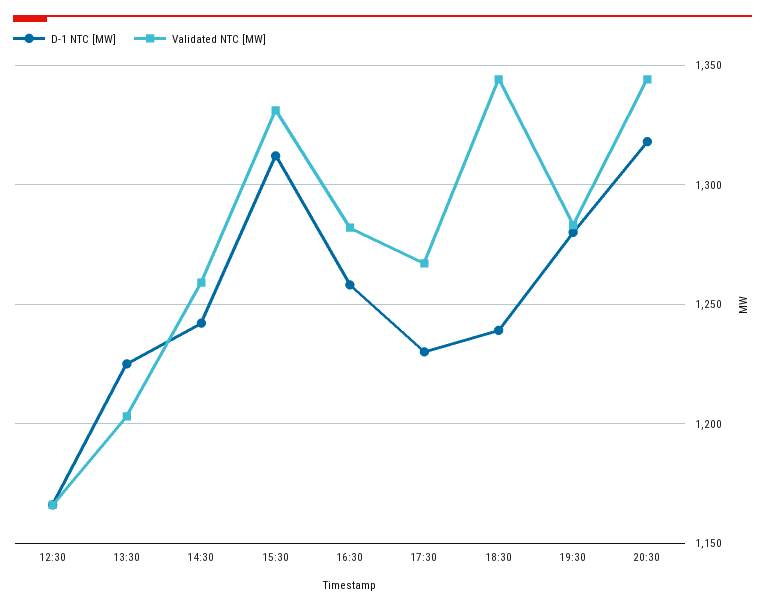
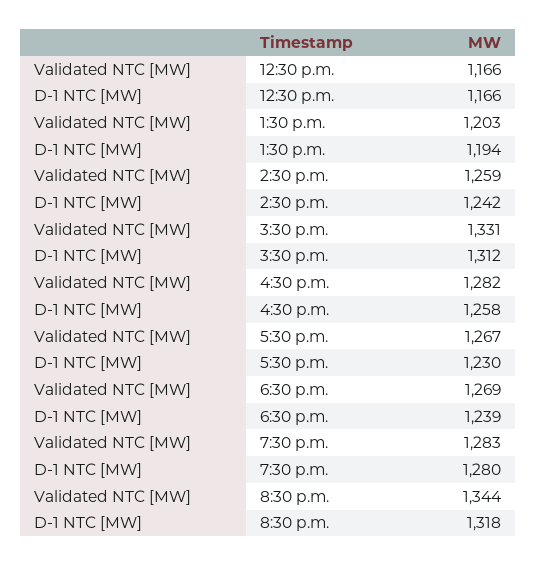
  {
    "D-1 NTC [MW]": {
      "12:30": 1166,
-     "13:30": 1225,
+     "13:30": 1194,
      "14:30": 1242,
      "15:30": 1312,
      "16:30": 1258,
      "17:30": 1230,
      "18:30": 1239,
      "19:30": 1280,
      "20:30": 1318
    },
    "Validated NTC [MW]": {
      "12:30": 1166,
      "13:30": 1203,
      "14:30": 1259,
      "15:30": 1331,
      "16:30": 1282,
      "17:30": 1267,
-     "18:30": 1345,
+     "18:30": 1269,
      "19:30": 1283,
      "20:30": 1344
    }
  }

